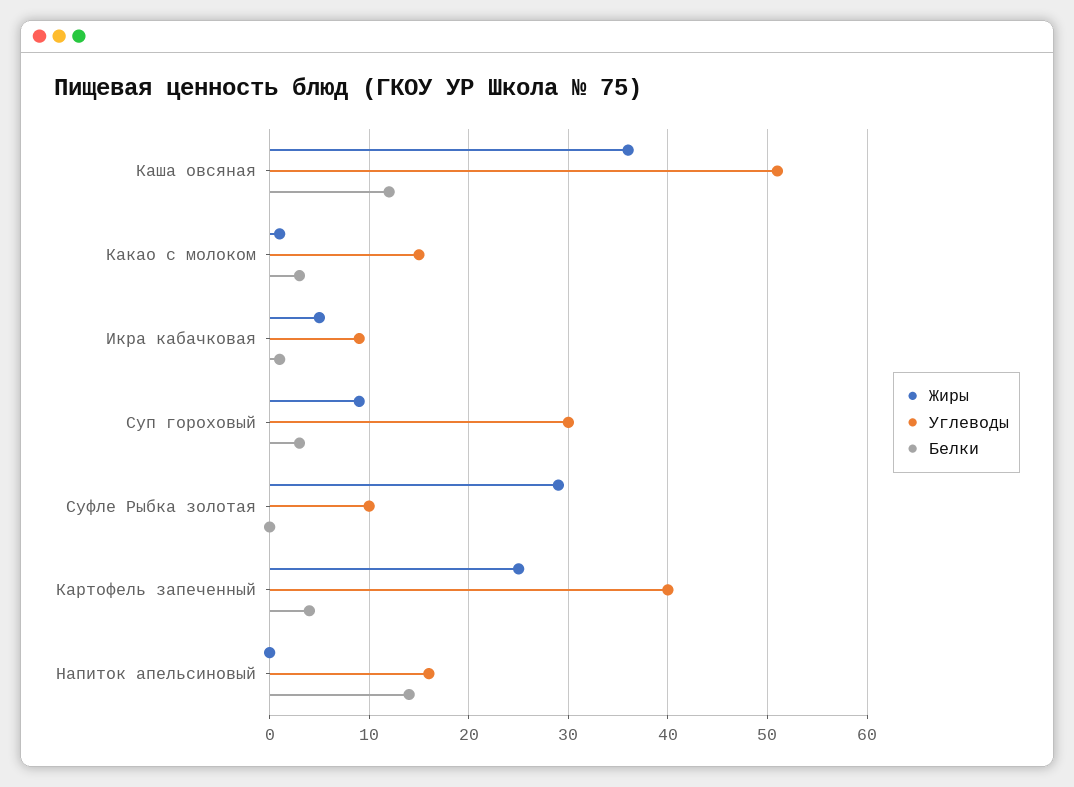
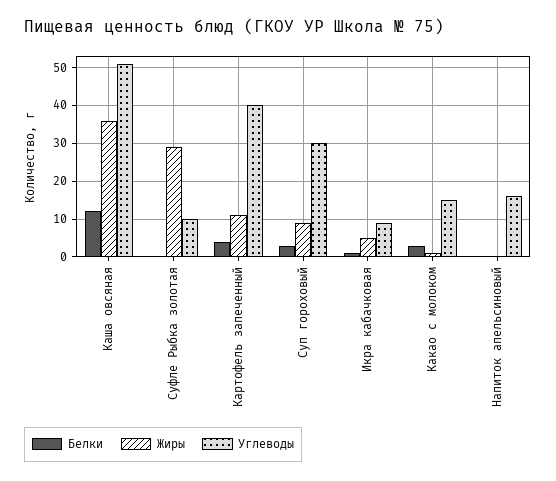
  {
    "Жиры": {
      "Каша овсяная": 36,
      "Какао с молоком": 1,
      "Икра кабачковая": 5,
      "Суп гороховый": 9,
      "Суфле Рыбка золотая": 29,
-     "Картофель запеченный": 25,
+     "Картофель запеченный": 10,
      "Напиток апельсиновый": 0
    },
    "Углеводы": {
      "Каша овсяная": 51,
      "Какао с молоком": 15,
      "Икра кабачковая": 9,
      "Суп гороховый": 30,
      "Суфле Рыбка золотая": 10,
      "Картофель запеченный": 40,
      "Напиток апельсиновый": 16
    },
    "Белки": {
      "Каша овсяная": 12,
      "Какао с молоком": 3,
      "Икра кабачковая": 1,
      "Суп гороховый": 3,
      "Суфле Рыбка золотая": 0,
      "Картофель запеченный": 4,
-     "Напиток апельсиновый": 14
+     "Напиток апельсиновый": 0
    }
  }

